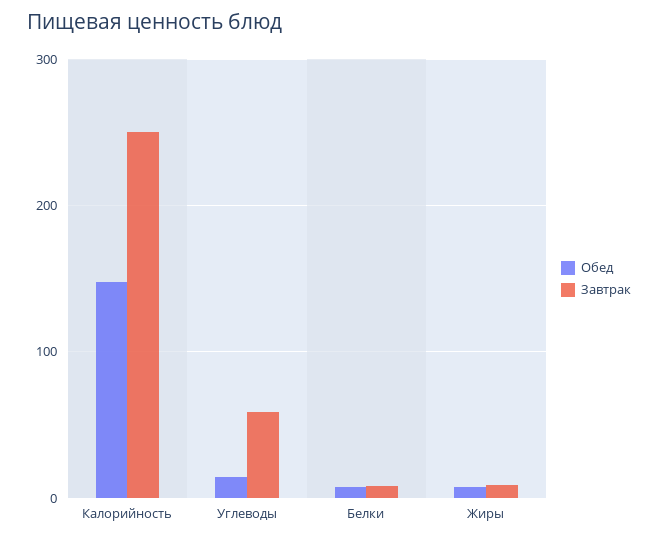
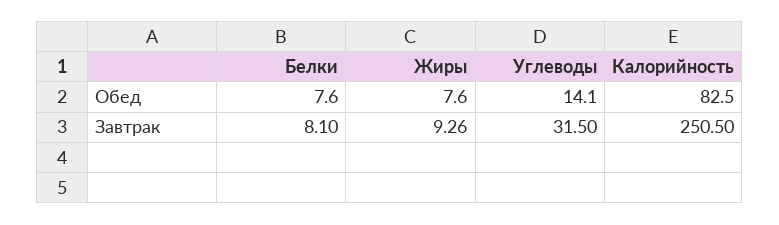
  {
    "Обед": {
-     "Калорийность": 150,
+     "Калорийность": 82.5,
      "Углеводы": 14.1,
      "Белки": 7.6,
      "Жиры": 7.6
    },
    "Завтрак": {
      "Калорийность": 250.5,
-     "Углеводы": 60,
+     "Углеводы": 31.5,
      "Белки": 8.1,
      "Жиры": 9.26
    }
  }

